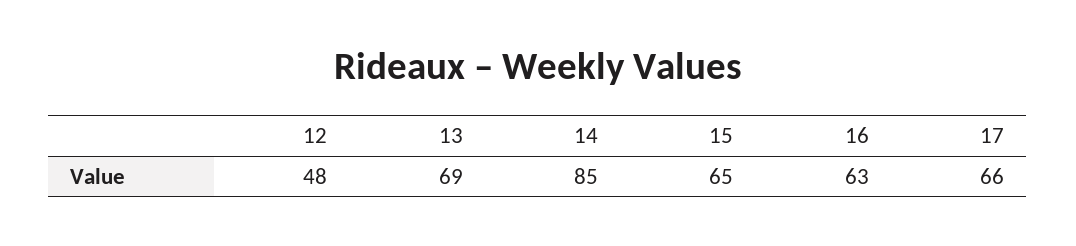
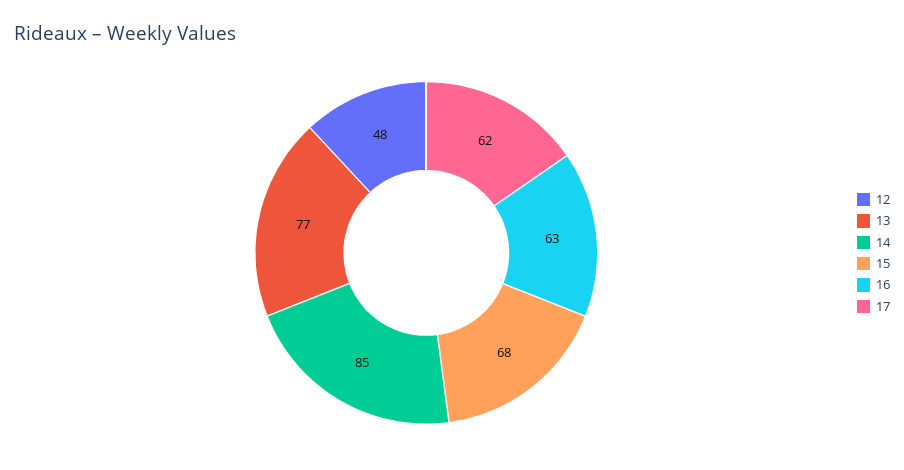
  {
    "12": 48,
-   "13": 69,
+   "13": 77,
    "14": 85,
-   "15": 65,
+   "15": 68,
    "16": 63,
-   "17": 66
+   "17": 62
  }

